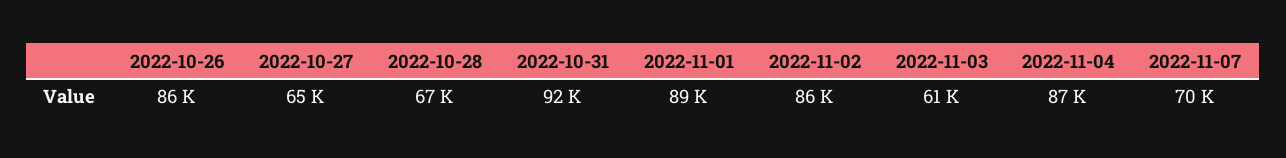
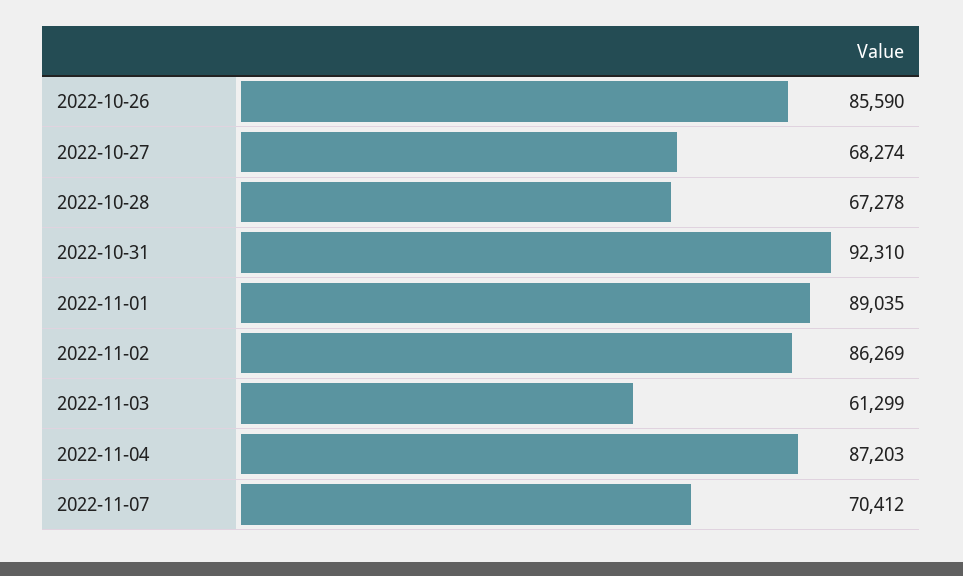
  {
    "2022-10-26": 85590,
-   "2022-10-27": 65000,
+   "2022-10-27": 68274,
    "2022-10-28": 67278,
    "2022-10-31": 92310,
    "2022-11-01": 89035,
    "2022-11-02": 86269,
    "2022-11-03": 61299,
    "2022-11-04": 87203,
    "2022-11-07": 70412
  }

